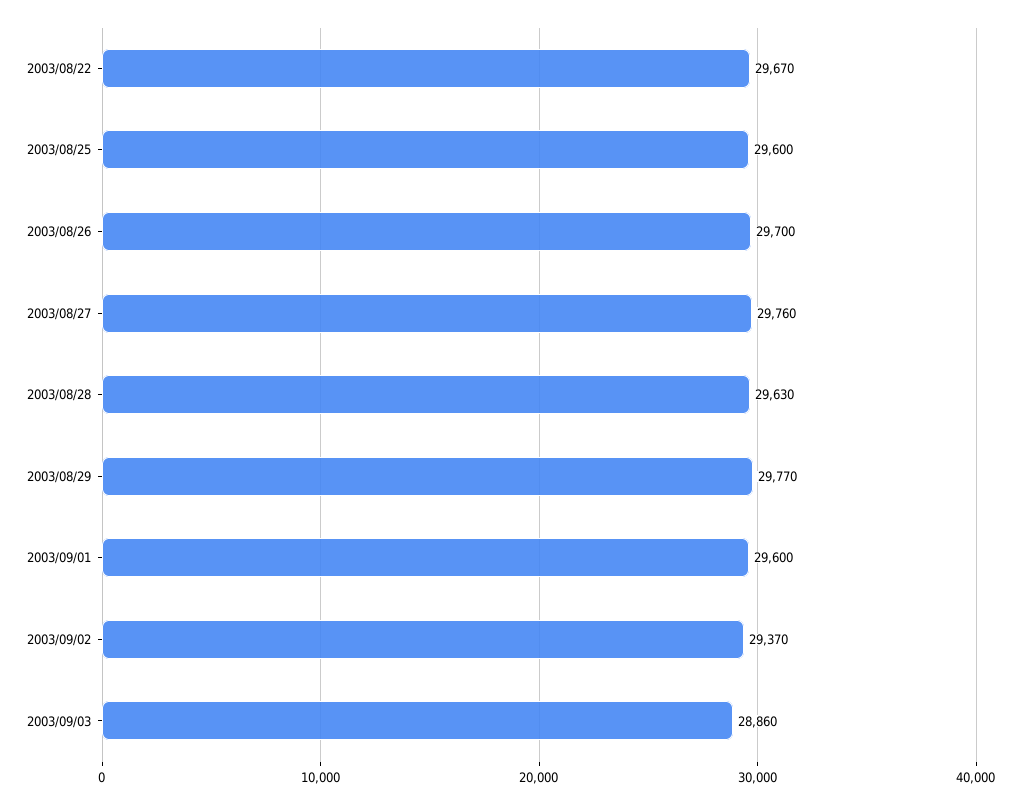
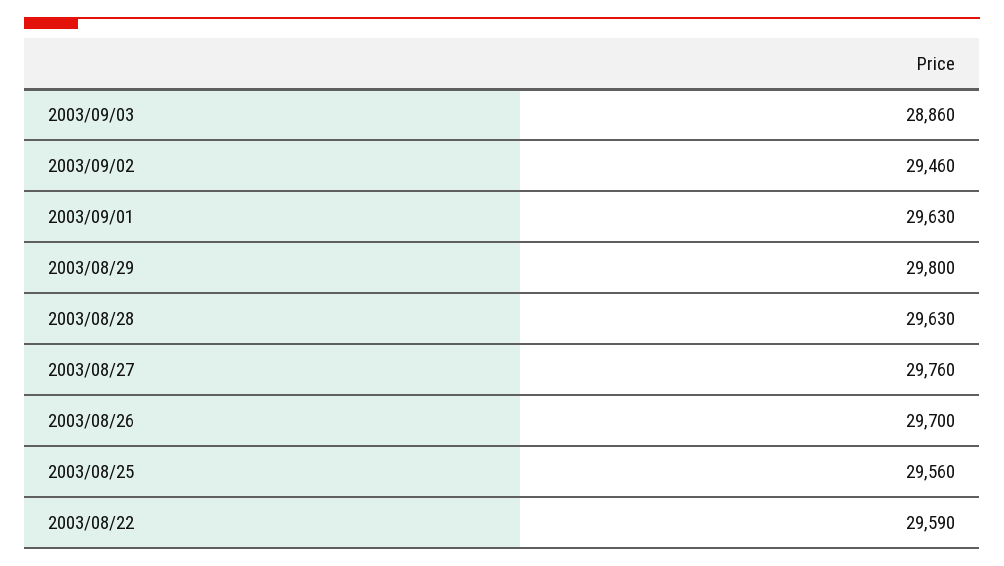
  {
-   "2003/08/22": 29670,
+   "2003/08/22": 29590,
-   "2003/08/25": 29600,
+   "2003/08/25": 29560,
    "2003/08/26": 29700,
    "2003/08/27": 29760,
    "2003/08/28": 29630,
-   "2003/08/29": 29770,
+   "2003/08/29": 29800,
-   "2003/09/01": 29600,
+   "2003/09/01": 29630,
-   "2003/09/02": 29370,
+   "2003/09/02": 29460,
    "2003/09/03": 28860
  }

